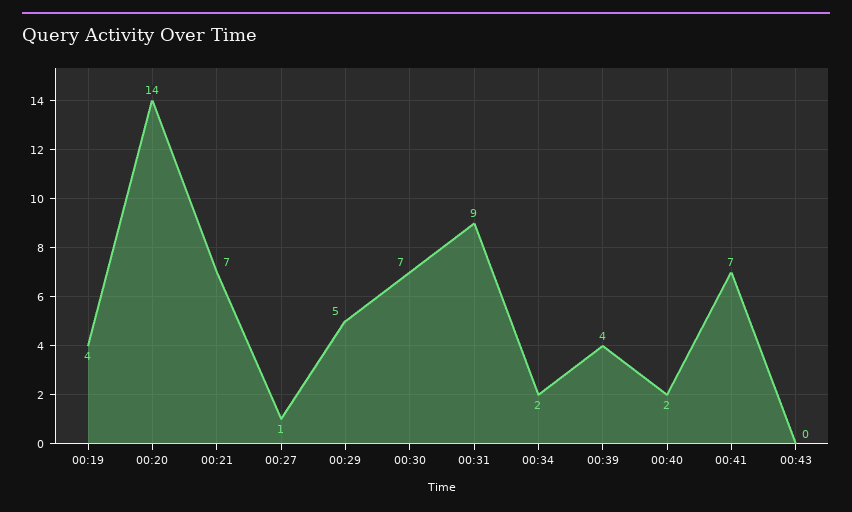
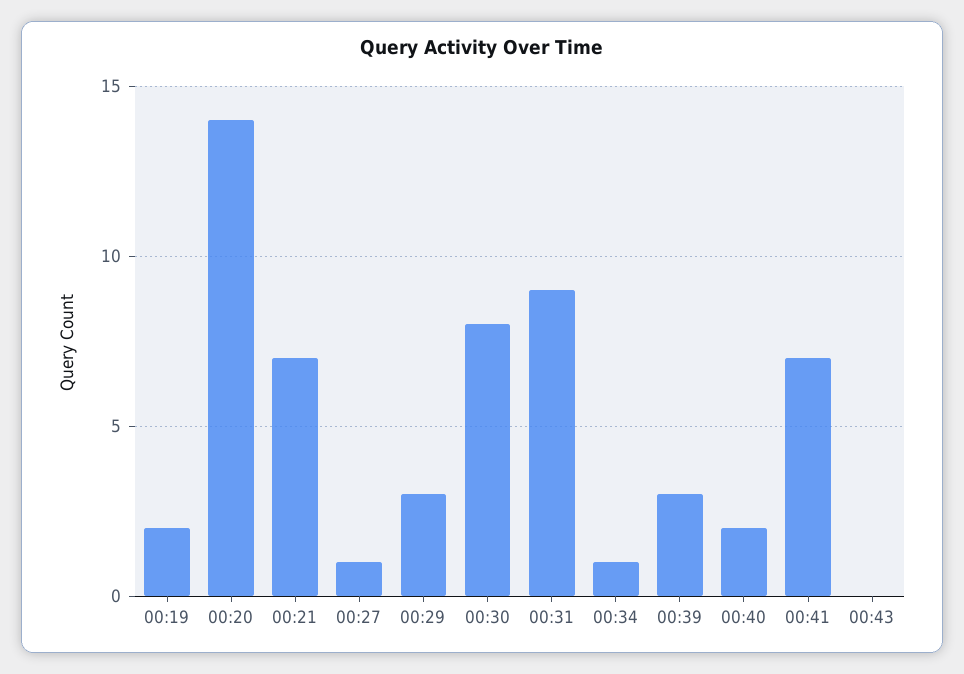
  {
-   "00:19": 4,
+   "00:19": 2,
    "00:20": 14,
    "00:21": 7,
    "00:27": 1,
-   "00:29": 5,
+   "00:29": 3,
-   "00:30": 7,
+   "00:30": 8,
    "00:31": 9,
-   "00:34": 2,
+   "00:34": 1,
-   "00:39": 4,
+   "00:39": 3,
    "00:40": 2,
    "00:41": 7,
    "00:43": 0
  }

